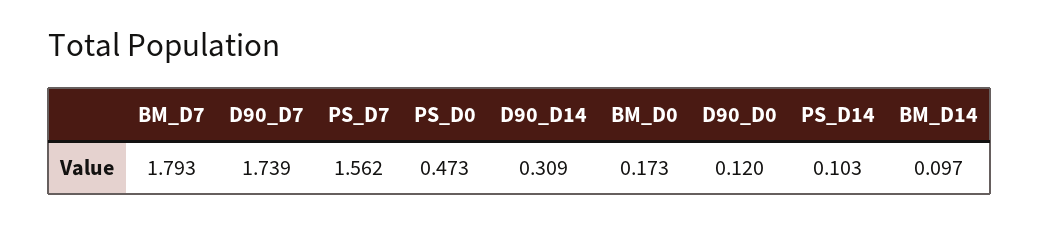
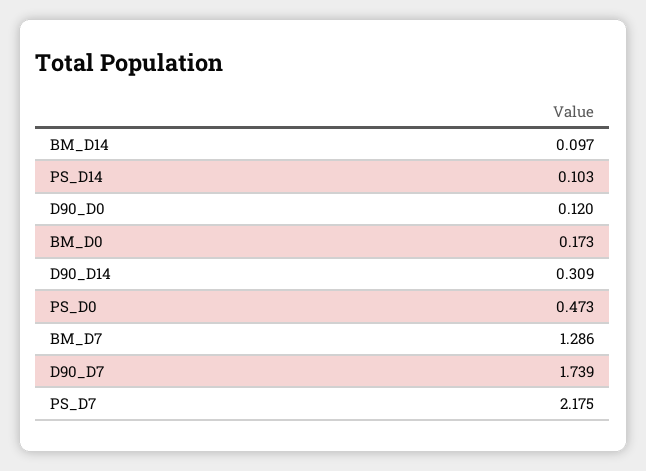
  {
-   "BM_D7": 1.793,
+   "BM_D7": 1.286,
    "D90_D7": 1.739,
-   "PS_D7": 1.562,
+   "PS_D7": 2.175,
    "PS_D0": 0.473,
    "D90_D14": 0.309,
    "BM_D0": 0.173,
    "D90_D0": 0.12,
    "PS_D14": 0.103,
    "BM_D14": 0.097
  }

